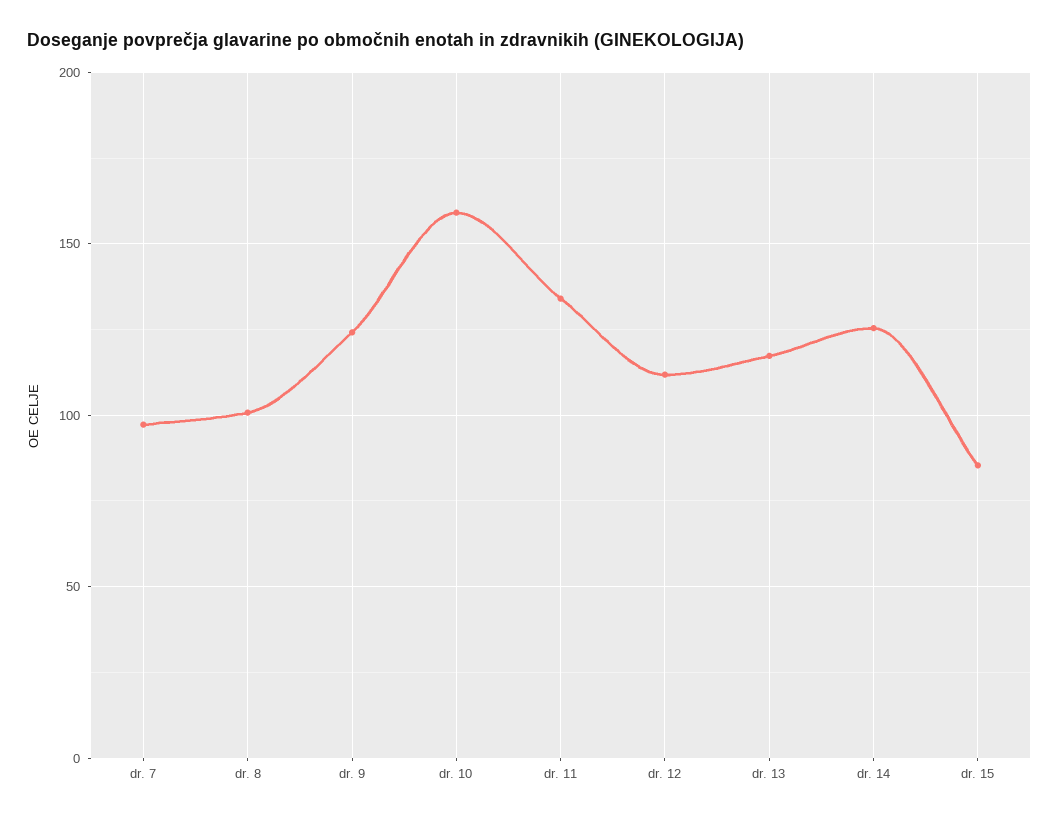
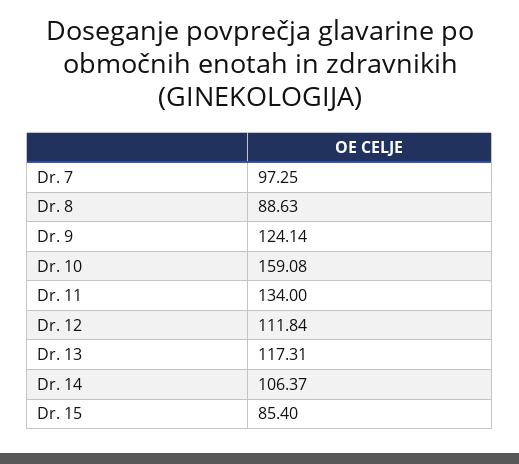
  {
    "dr. 7": 97.25,
-   "dr. 8": 100,
+   "dr. 8": 88.63,
    "dr. 9": 124.14,
    "dr. 10": 159.08,
    "dr. 11": 134,
    "dr. 12": 111.84,
    "dr. 13": 117.31,
-   "dr. 14": 125,
+   "dr. 14": 106.37,
    "dr. 15": 85.4
  }

